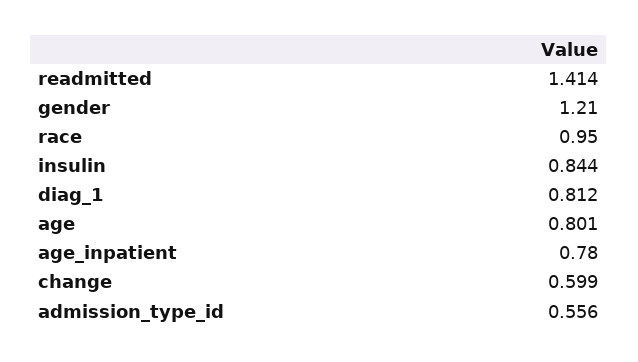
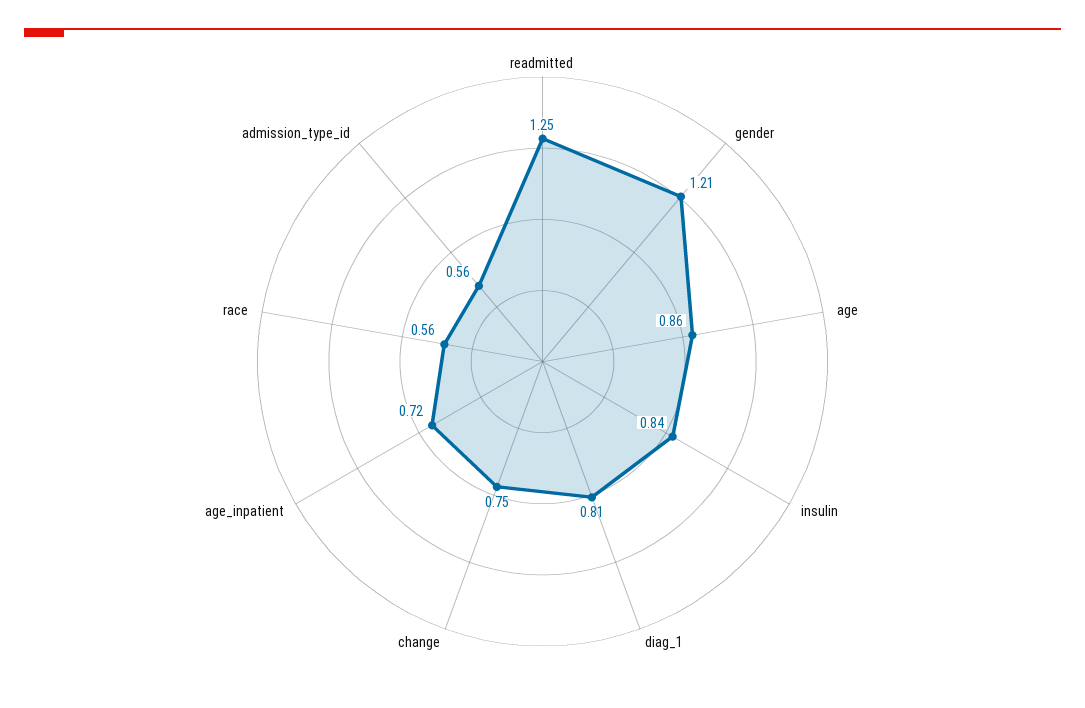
  {
-   "readmitted": 1.414,
+   "readmitted": 1.25,
    "gender": 1.21,
-   "race": 0.95,
+   "race": 0.56,
    "insulin": 0.844,
    "diag_1": 0.812,
-   "age": 0.801,
+   "age": 0.86,
-   "age_inpatient": 0.78,
+   "age_inpatient": 0.72,
-   "change": 0.599,
+   "change": 0.75,
    "admission_type_id": 0.556
  }

